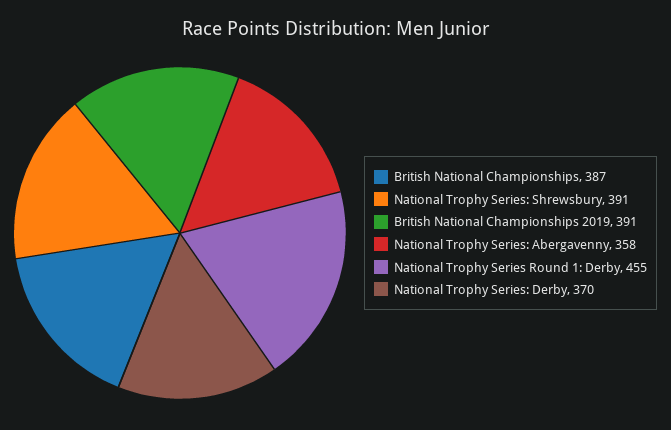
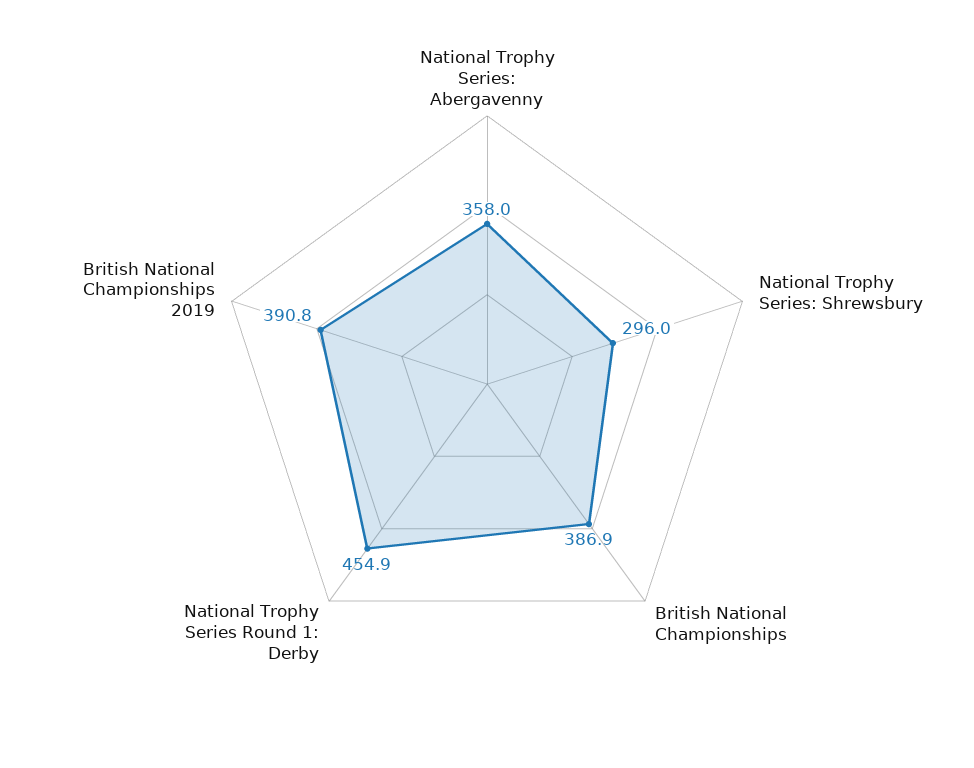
  {
    "British National Championships": 386.9,
-   "National Trophy Series: Shrewsbury": 391,
+   "National Trophy Series: Shrewsbury": 296,
    "British National Championships 2019": 390.8,
    "National Trophy Series: Abergavenny": 358,
-   "National Trophy Series Round 1: Derby": 454.9,
+   "National Trophy Series Round 1: Derby": 454.9
-   "National Trophy Series: Derby": 370
  }

